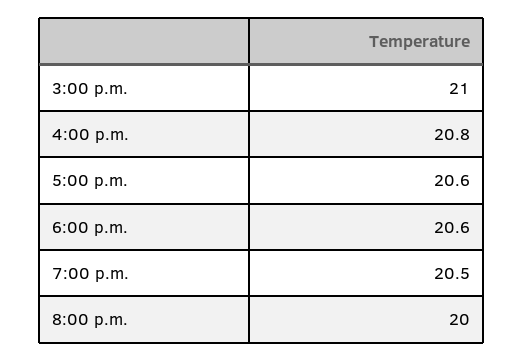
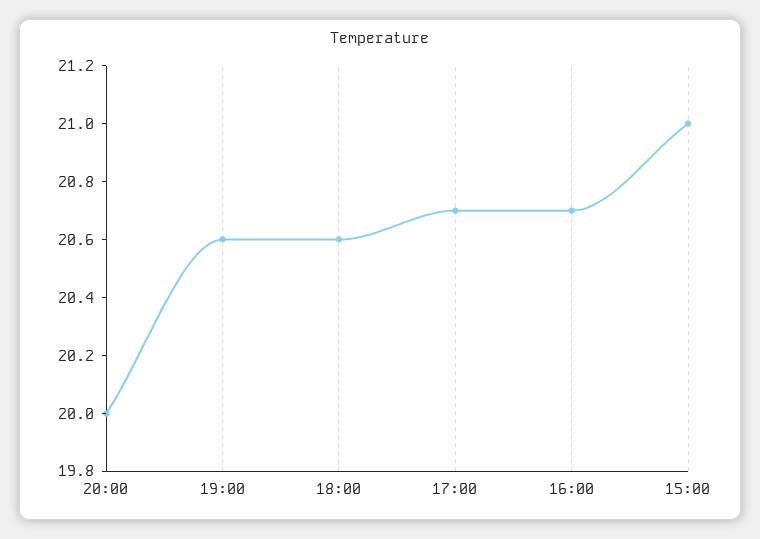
  {
    "3:00 p.m.": 21,
-   "4:00 p.m.": 20.8,
+   "4:00 p.m.": 20.7,
-   "5:00 p.m.": 20.6,
+   "5:00 p.m.": 20.7,
    "6:00 p.m.": 20.6,
-   "7:00 p.m.": 20.5,
+   "7:00 p.m.": 20.6,
    "8:00 p.m.": 20
  }

